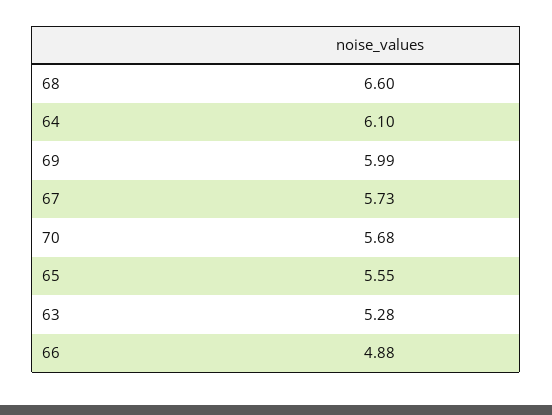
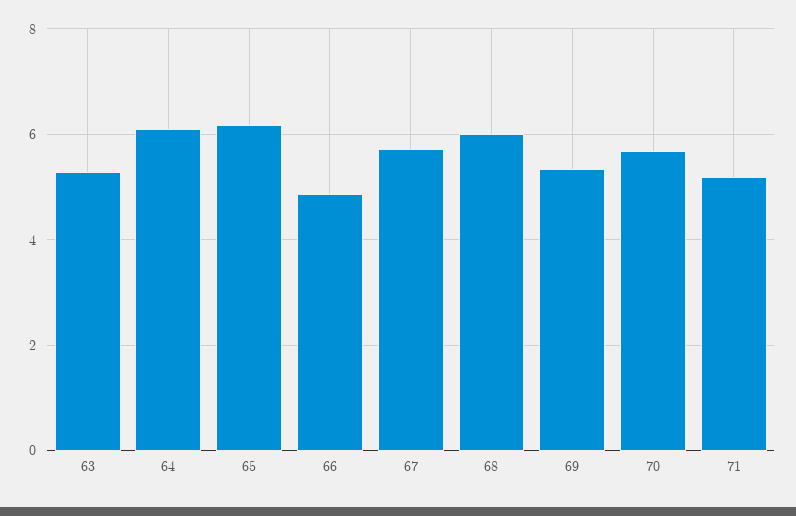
  {
-   "68": 6.6,
+   "68": 6,
    "64": 6.1,
-   "69": 5.99,
+   "69": 5.4,
    "67": 5.73,
    "70": 5.68,
-   "65": 5.55,
+   "65": 6.2,
    "63": 5.28,
-   "66": 4.88
+   "66": 4.88,
+   "71": 5.2
  }

